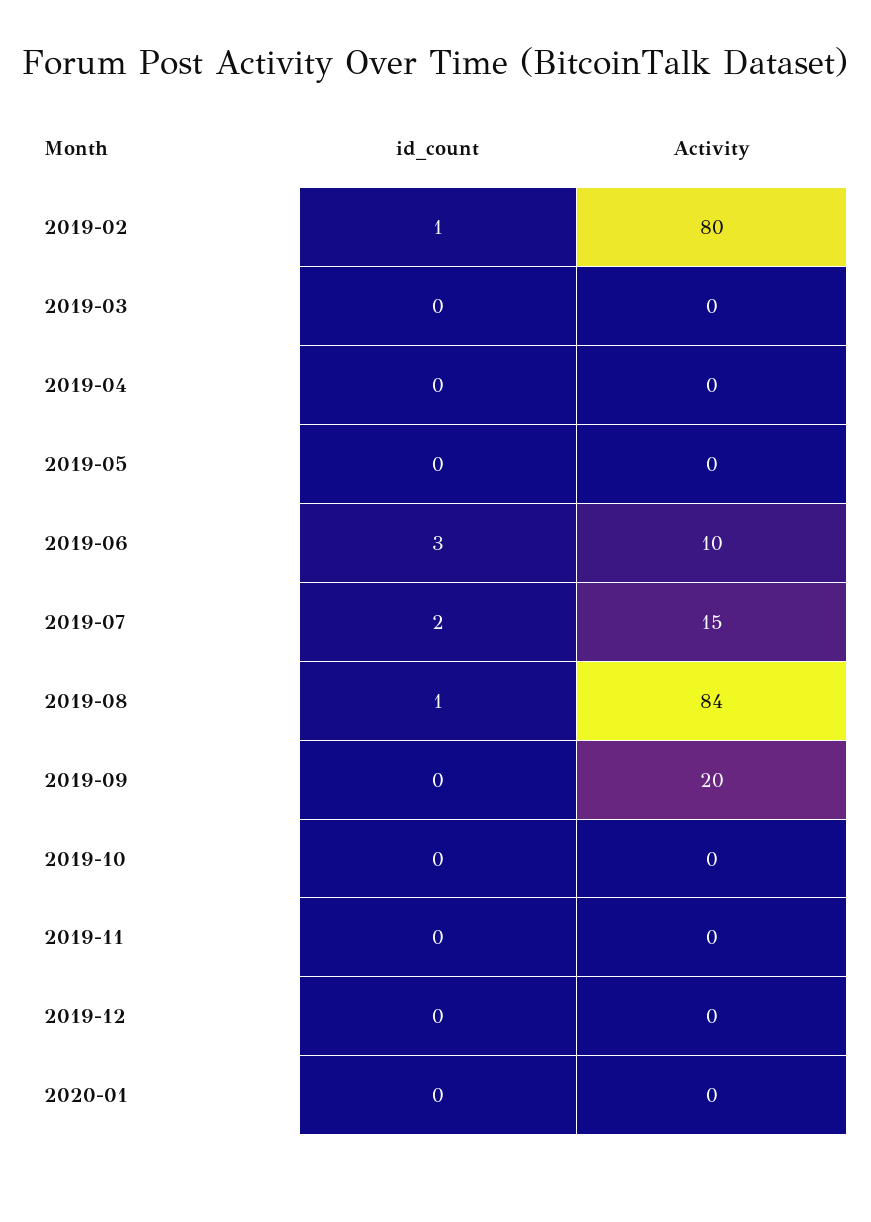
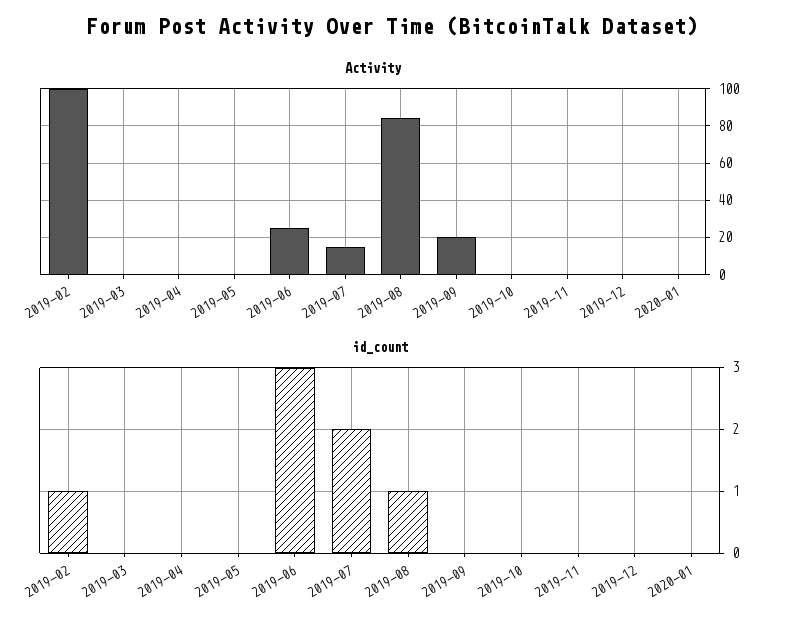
  {
    "id_count": {
      "2019-02": 1,
      "2019-03": 0,
      "2019-04": 0,
      "2019-05": 0,
      "2019-06": 3,
      "2019-07": 2,
      "2019-08": 1,
      "2019-09": 0,
      "2019-10": 0,
      "2019-11": 0,
      "2019-12": 0,
      "2020-01": 0
    },
    "Activity": {
-     "2019-02": 80,
+     "2019-02": 100,
      "2019-03": 0,
      "2019-04": 0,
      "2019-05": 0,
-     "2019-06": 10,
+     "2019-06": 25,
      "2019-07": 15,
      "2019-08": 84,
      "2019-09": 20,
      "2019-10": 0,
      "2019-11": 0,
      "2019-12": 0,
      "2020-01": 0
    }
  }

